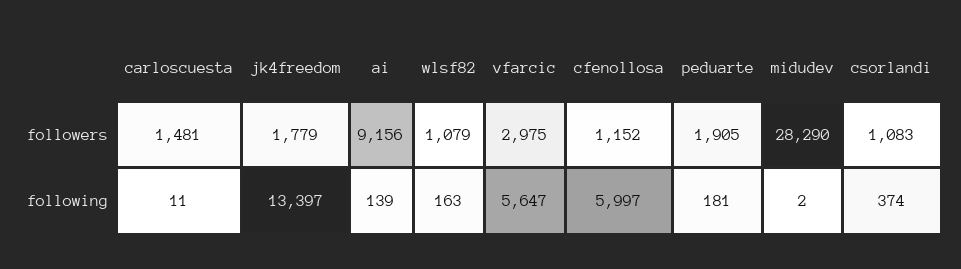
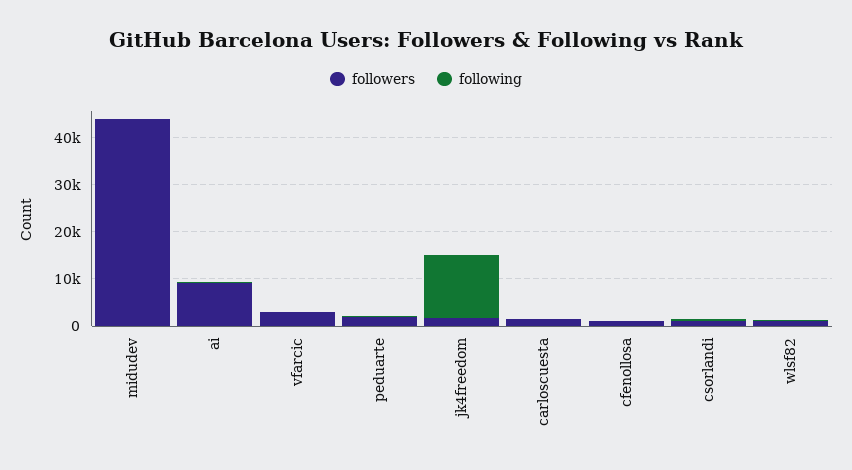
  {
    "followers": {
      "carloscuesta": 1481,
      "jk4freedom": 1779,
      "ai": 9156,
      "wlsf82": 1079,
      "vfarcic": 2975,
      "cfenollosa": 1152,
      "peduarte": 1905,
-     "midudev": 28290,
+     "midudev": 44000,
      "csorlandi": 1083
    },
    "following": {
      "carloscuesta": 11,
      "jk4freedom": 13397,
      "ai": 139,
      "wlsf82": 163,
-     "vfarcic": 5647,
+     "vfarcic": 0,
-     "cfenollosa": 5997,
+     "cfenollosa": 0,
      "peduarte": 181,
      "midudev": 2,
      "csorlandi": 374
    }
  }

